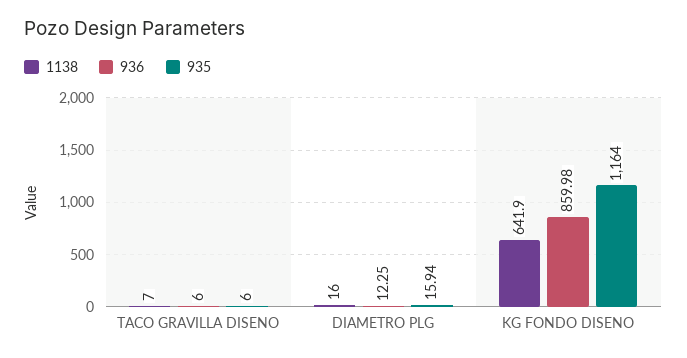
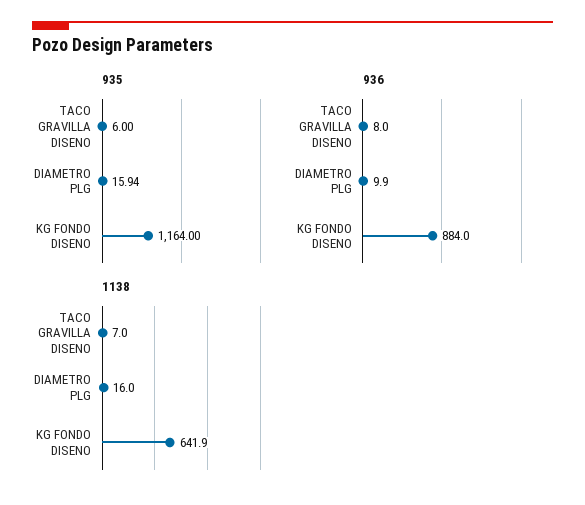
  {
    "1138": {
      "TACO GRAVILLA DISENO": 7,
      "DIAMETRO PLG": 16,
      "KG FONDO DISENO": 641.9
    },
    "936": {
-     "TACO GRAVILLA DISENO": 6,
+     "TACO GRAVILLA DISENO": 8,
-     "DIAMETRO PLG": 12.25,
+     "DIAMETRO PLG": 9.9,
-     "KG FONDO DISENO": 859.98
+     "KG FONDO DISENO": 884
    },
    "935": {
      "TACO GRAVILLA DISENO": 6,
      "DIAMETRO PLG": 15.94,
      "KG FONDO DISENO": 1164
    }
  }

